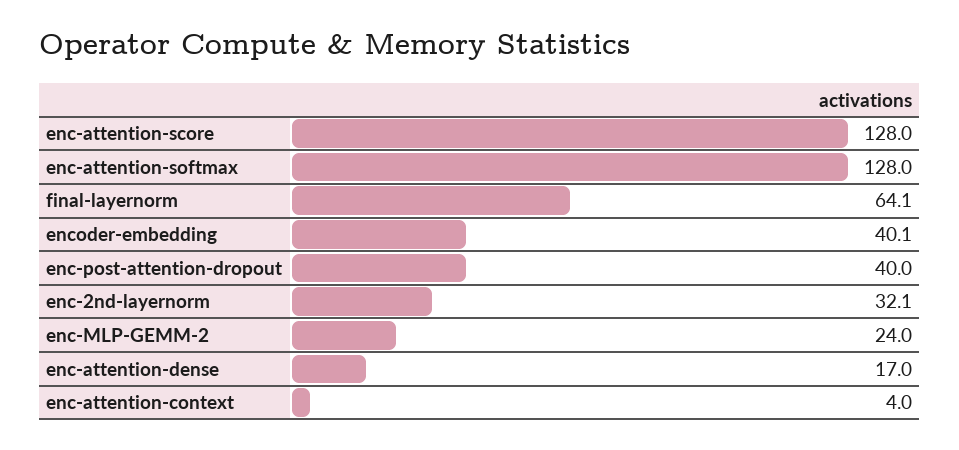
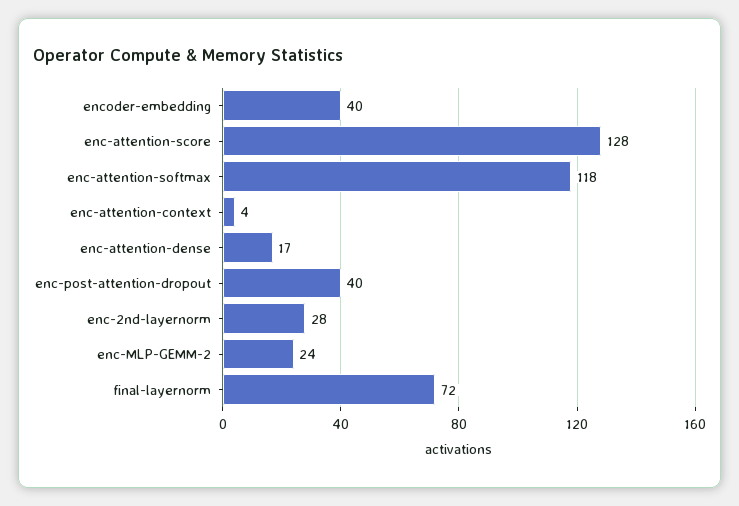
  {
    "enc-attention-score": 128,
-   "enc-attention-softmax": 128,
+   "enc-attention-softmax": 118,
-   "final-layernorm": 64.1,
+   "final-layernorm": 72,
    "encoder-embedding": 40.1,
    "enc-post-attention-dropout": 40,
-   "enc-2nd-layernorm": 32.1,
+   "enc-2nd-layernorm": 28,
    "enc-MLP-GEMM-2": 24,
    "enc-attention-dense": 17,
    "enc-attention-context": 4
  }

